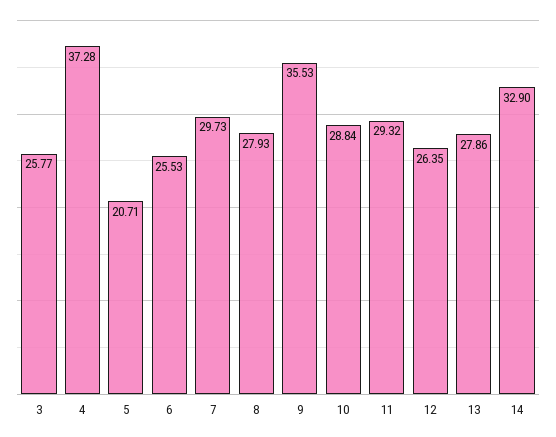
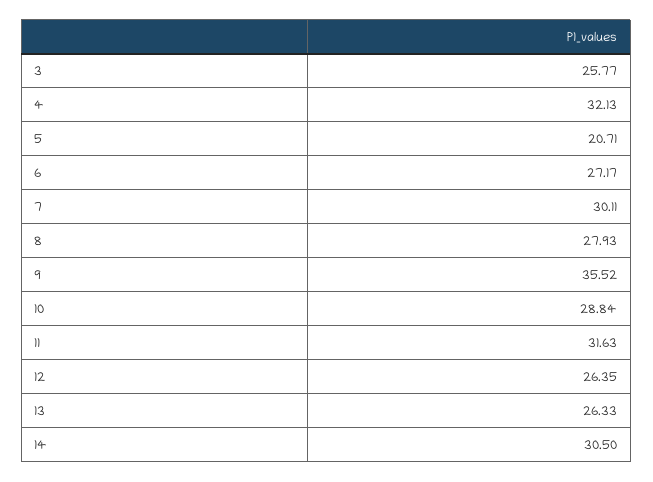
  {
    "3": 25.77,
-   "4": 37.28,
+   "4": 32.13,
    "5": 20.71,
-   "6": 25.53,
+   "6": 27.17,
-   "7": 29.73,
+   "7": 30.11,
    "8": 27.93,
-   "9": 35.53,
+   "9": 35.52,
    "10": 28.84,
-   "11": 29.32,
+   "11": 31.63,
    "12": 26.35,
-   "13": 27.86,
+   "13": 26.33,
-   "14": 32.9
+   "14": 30.5
  }

